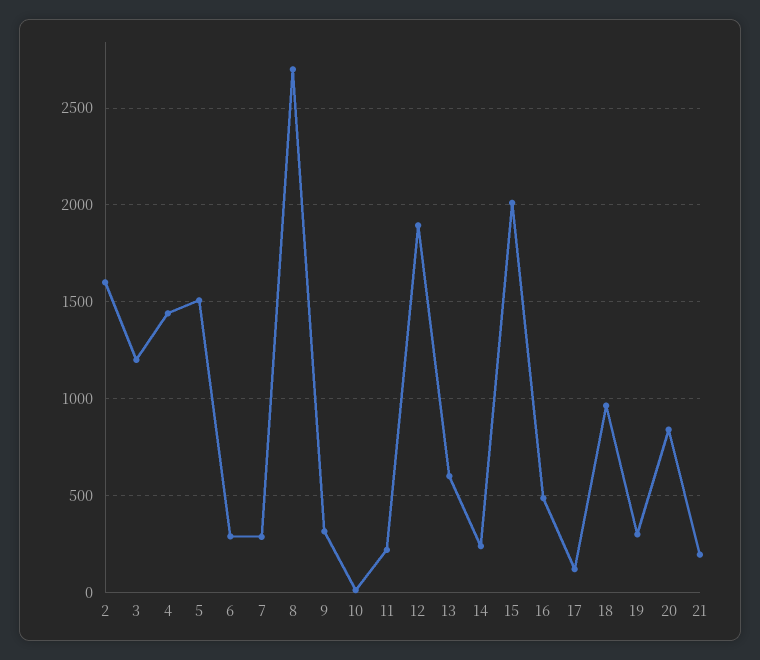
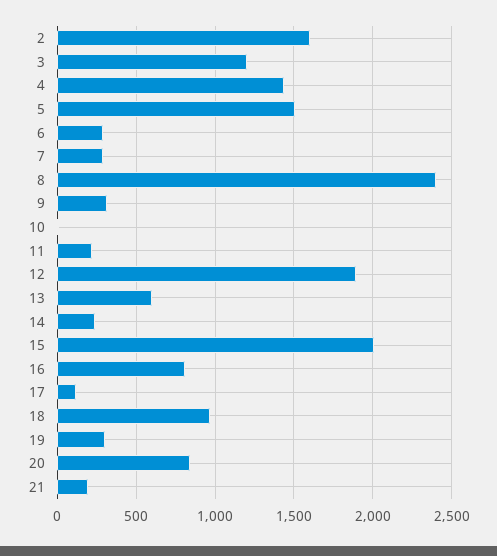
  {
    "2": 1600,
    "3": 1200,
    "4": 1450,
    "5": 1500,
    "6": 300,
    "7": 300,
-   "8": 2700,
+   "8": 2400,
    "9": 300,
    "10": 0,
    "11": 200,
    "12": 1900,
    "13": 600,
    "14": 250,
    "15": 2000,
-   "16": 500,
+   "16": 800,
    "17": 100,
    "18": 950,
    "19": 300,
    "20": 850,
    "21": 200
  }

